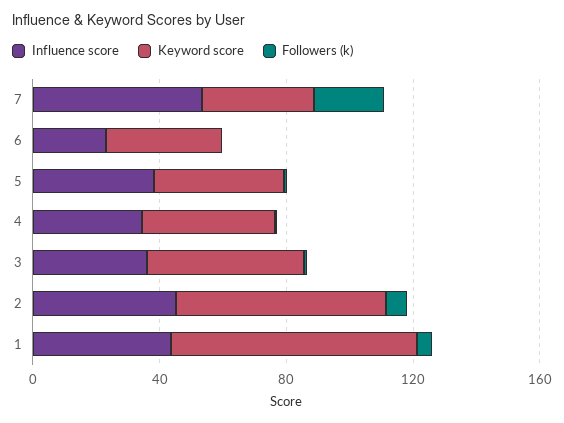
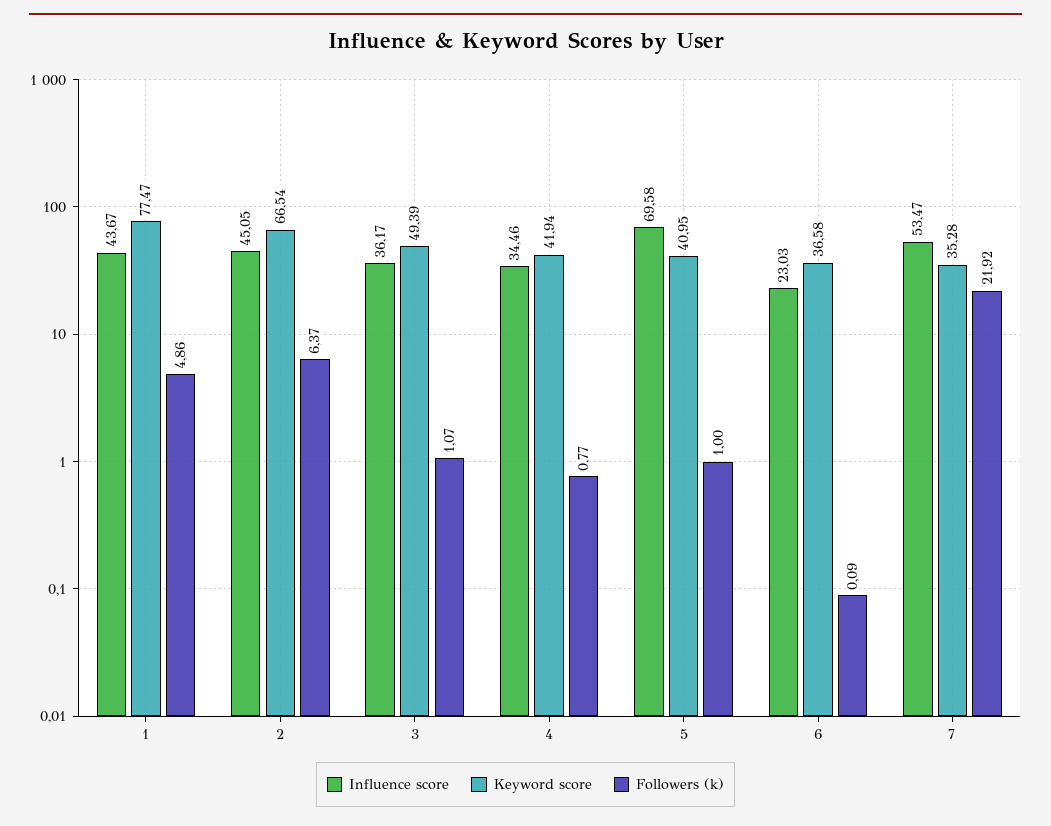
  {
    "Influence score": {
      "7": 53.47,
      "6": 23.03,
-     "5": 40,
+     "5": 69.58,
      "4": 34.46,
      "3": 36.17,
      "2": 45.05,
      "1": 43.67
    },
    "Keyword score": {
      "7": 35.28,
      "6": 36.58,
      "5": 40.95,
      "4": 41.94,
      "3": 49.39,
      "2": 66.54,
      "1": 77.47
    },
    "Followers (k)": {
      "7": 21.92,
      "6": 0.09,
      "5": 1,
      "4": 0.77,
      "3": 1.07,
      "2": 6.37,
      "1": 4.86
    }
  }

